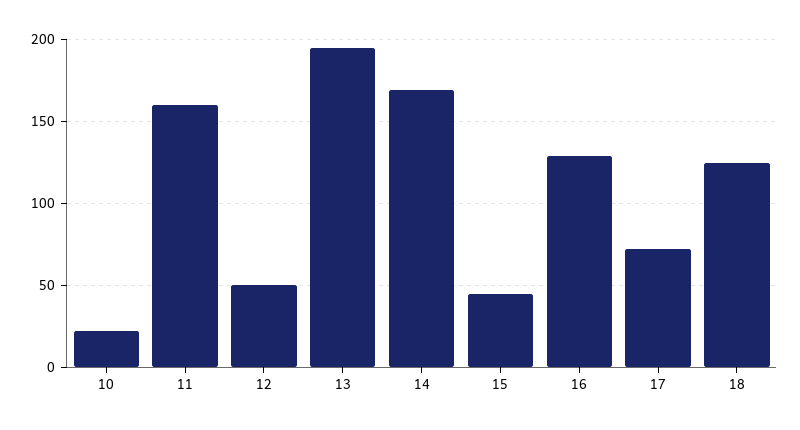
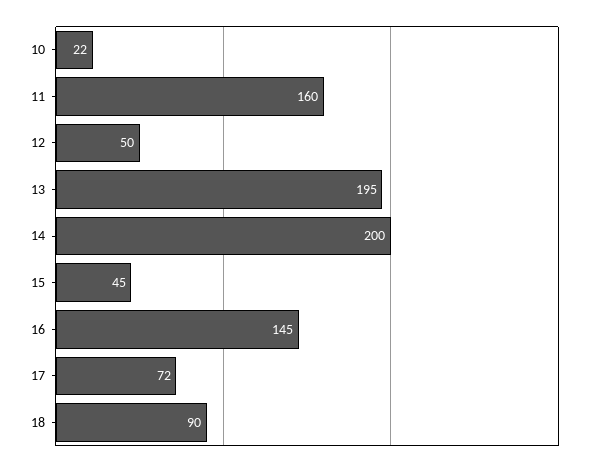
  {
    "10": 22,
    "11": 160,
    "12": 50,
    "13": 195,
-   "14": 170,
+   "14": 200,
    "15": 45,
-   "16": 130,
+   "16": 145,
    "17": 72,
-   "18": 125
+   "18": 90
  }

